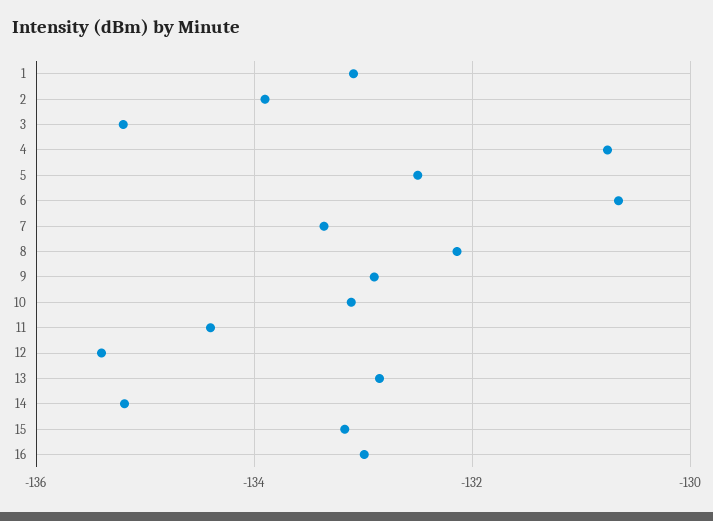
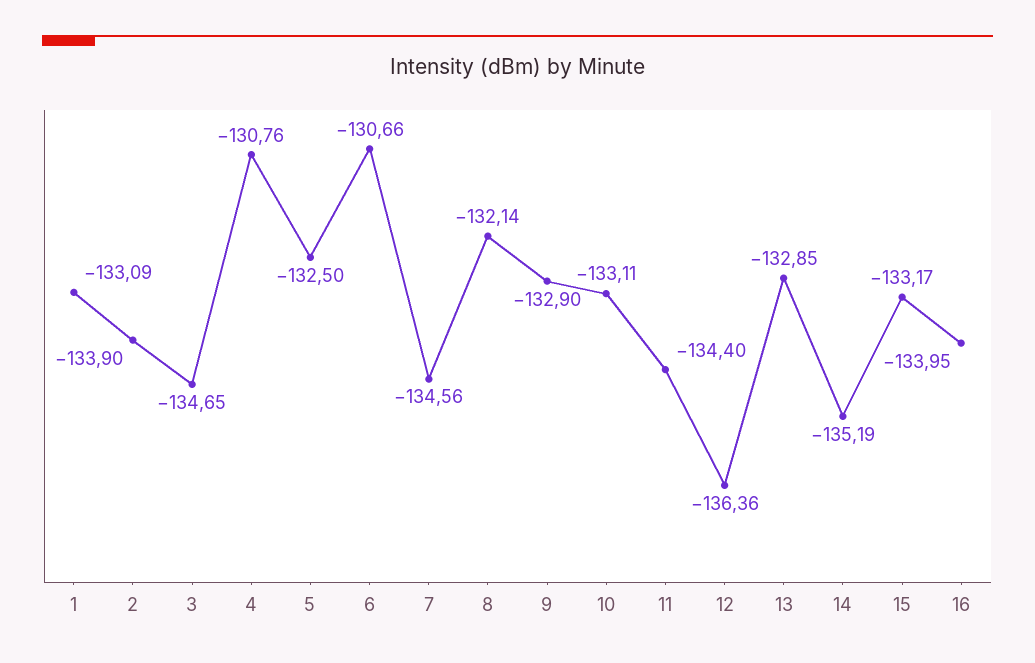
  {
    "1": -133.09,
    "2": -133.9,
-   "3": -135.2,
+   "3": -134.65,
    "4": -130.76,
    "5": -132.5,
    "6": -130.66,
-   "7": -133.4,
+   "7": -134.56,
    "8": -132.14,
    "9": -132.9,
    "10": -133.11,
    "11": -134.4,
-   "12": -135.4,
+   "12": -136.36,
    "13": -132.85,
    "14": -135.19,
    "15": -133.17,
-   "16": -133
+   "16": -133.95
  }

